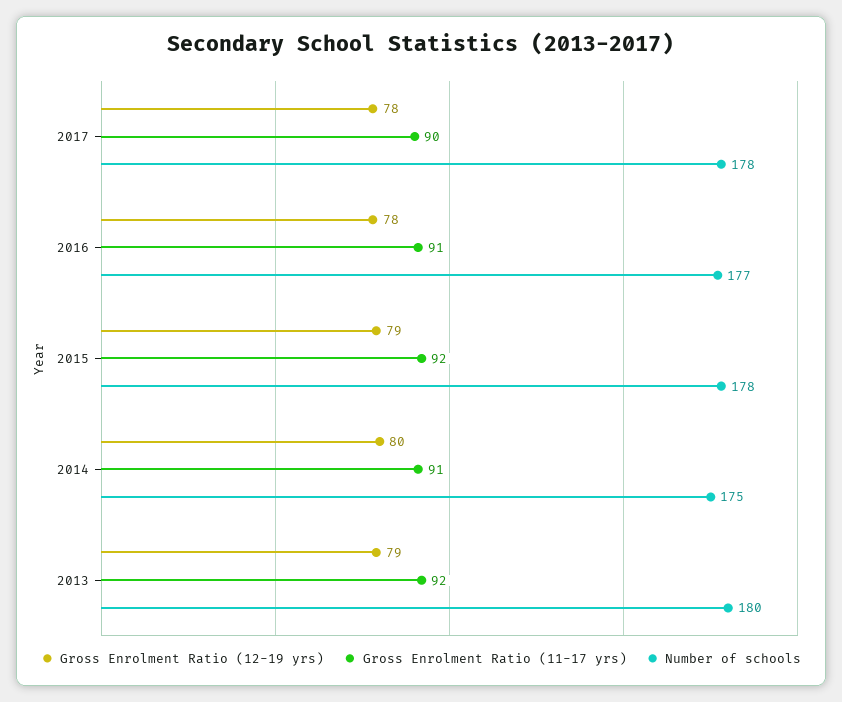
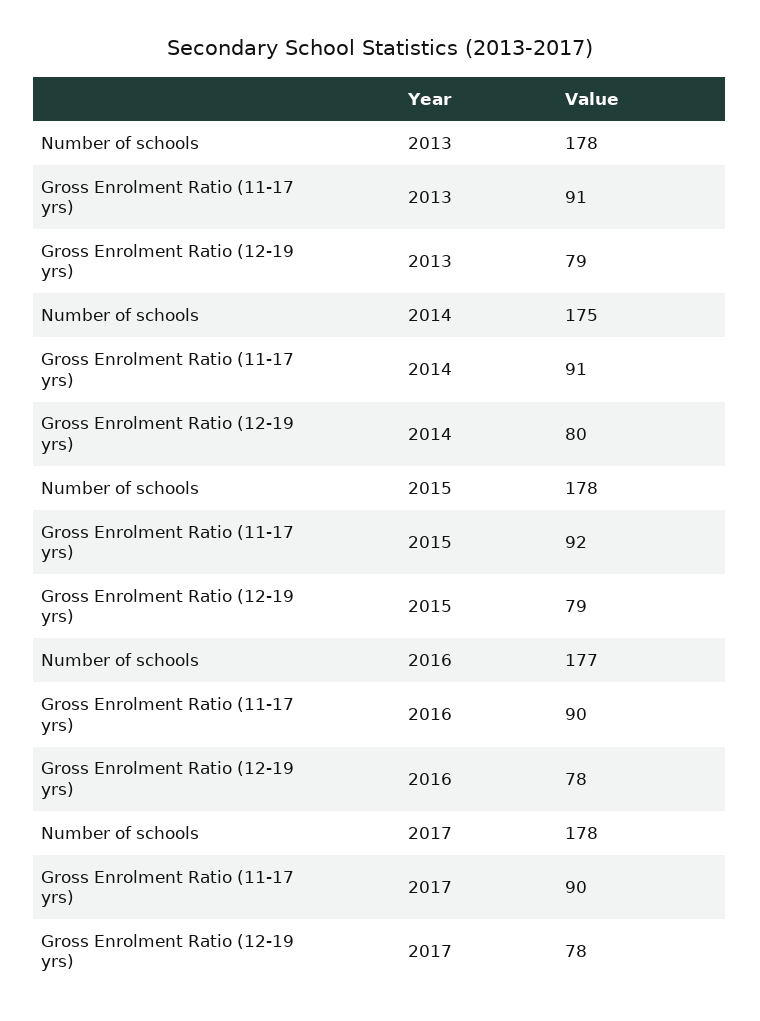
  {
    "Gross Enrolment Ratio (12-19 yrs)": {
      "2017": 78,
      "2016": 78,
      "2015": 79,
      "2014": 80,
      "2013": 79
    },
    "Gross Enrolment Ratio (11-17 yrs)": {
      "2017": 90,
-     "2016": 91,
+     "2016": 90,
      "2015": 92,
      "2014": 91,
-     "2013": 92
+     "2013": 91
    },
    "Number of schools": {
      "2017": 178,
      "2016": 177,
      "2015": 178,
      "2014": 175,
-     "2013": 180
+     "2013": 178
    }
  }

